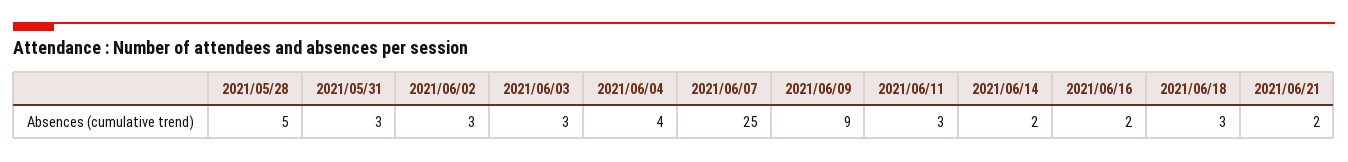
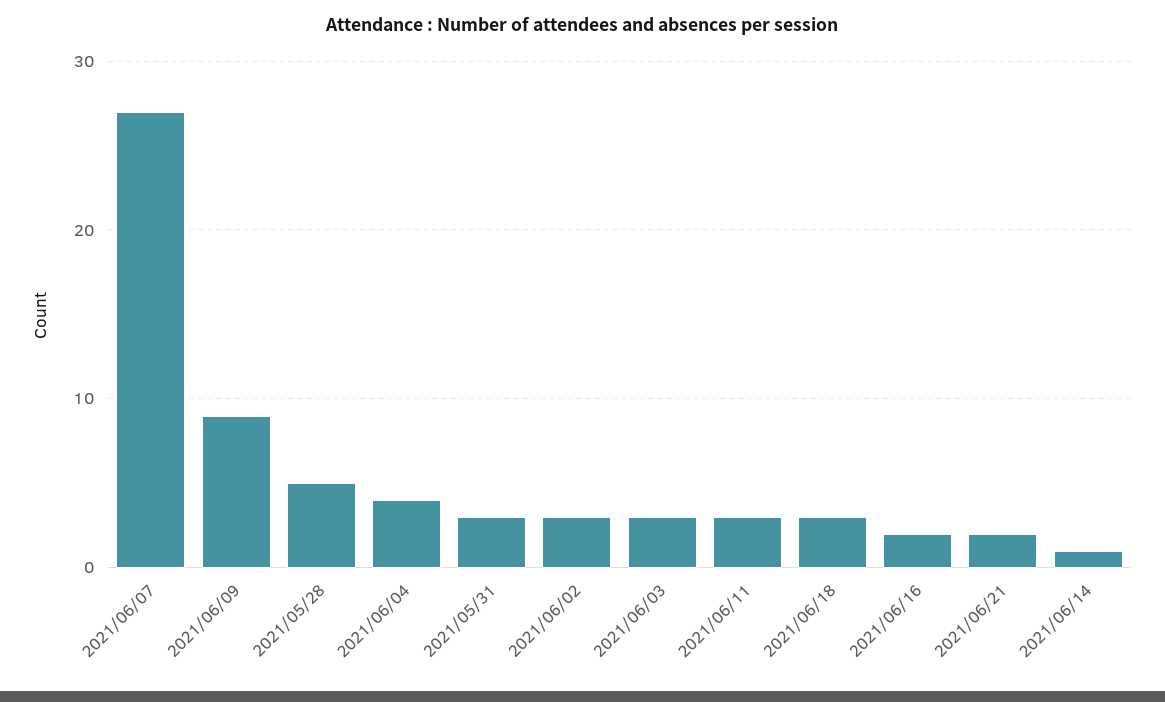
  {
    "2021/05/28": 5,
    "2021/05/31": 3,
    "2021/06/02": 3,
    "2021/06/03": 3,
    "2021/06/04": 4,
-   "2021/06/07": 25,
+   "2021/06/07": 27,
    "2021/06/09": 9,
    "2021/06/11": 3,
-   "2021/06/14": 2,
+   "2021/06/14": 1,
    "2021/06/16": 2,
    "2021/06/18": 3,
    "2021/06/21": 2
  }

